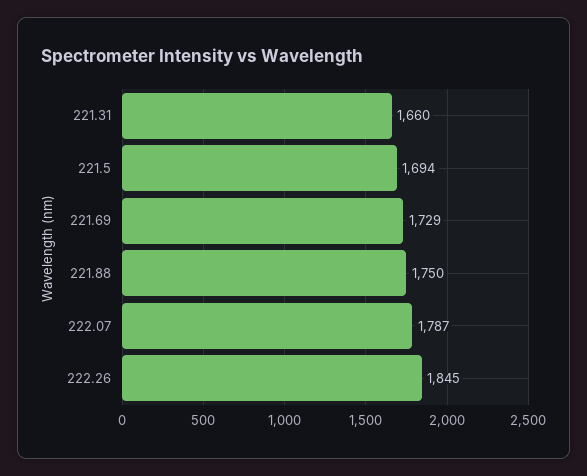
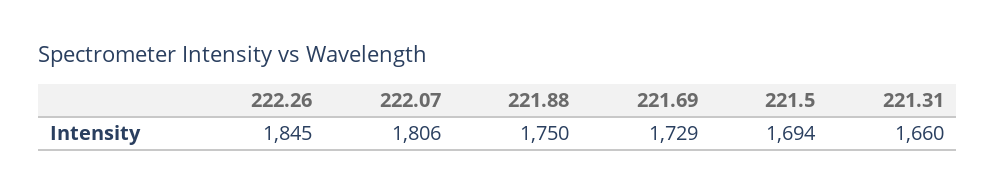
  {
    "221.31": 1660,
    "221.5": 1694,
    "221.69": 1729,
    "221.88": 1750,
-   "222.07": 1787,
+   "222.07": 1806,
    "222.26": 1845
  }

